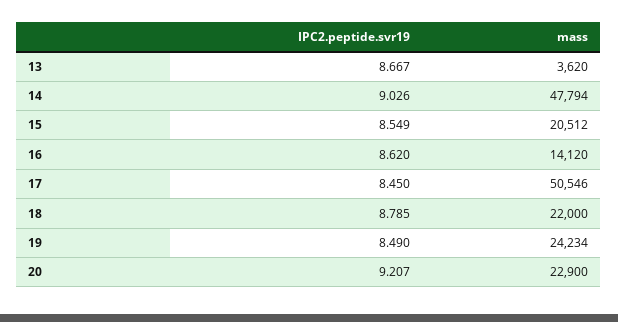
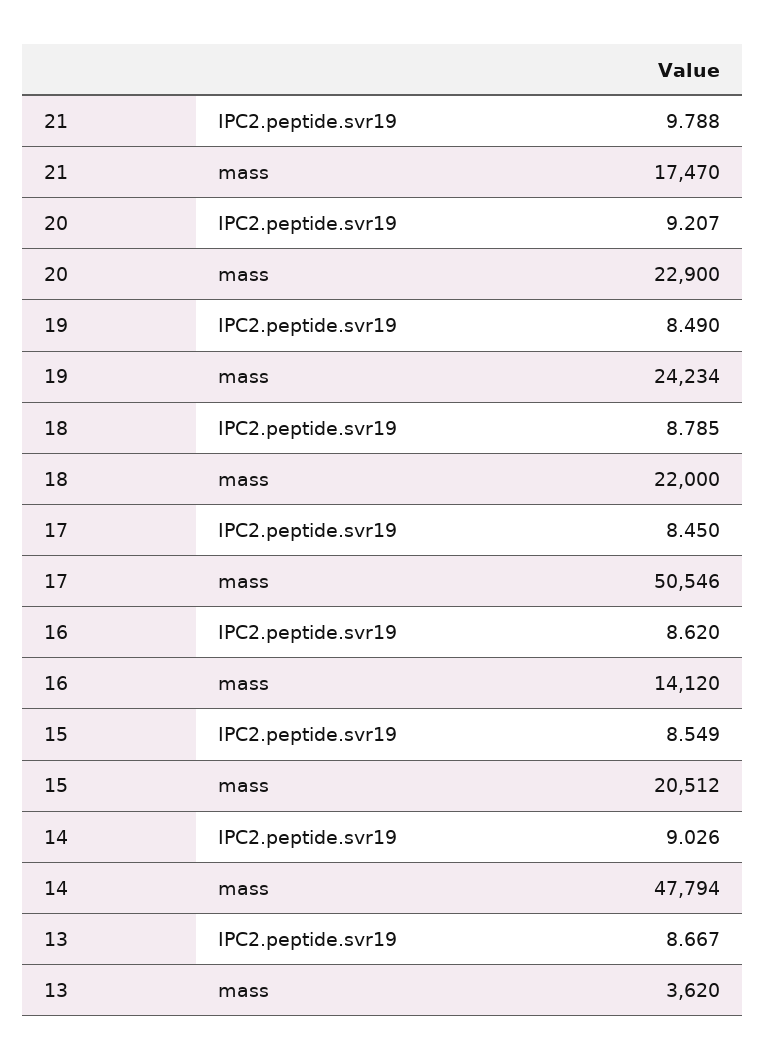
  {
    "IPC2.peptide.svr19": {
      "13": 8.667,
      "14": 9.026,
      "15": 8.549,
      "16": 8.62,
      "17": 8.45,
      "18": 8.785,
      "19": 8.49,
-     "20": 9.207
+     "20": 9.207,
+     "21": 9.788
    },
    "mass": {
      "13": 3620,
      "14": 47794,
      "15": 20512,
      "16": 14120,
      "17": 50546,
      "18": 22000,
      "19": 24234,
-     "20": 22900
+     "20": 22900,
+     "21": 17470
    }
  }

